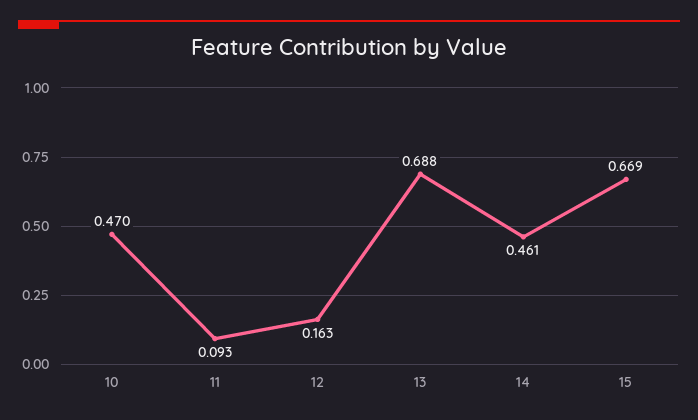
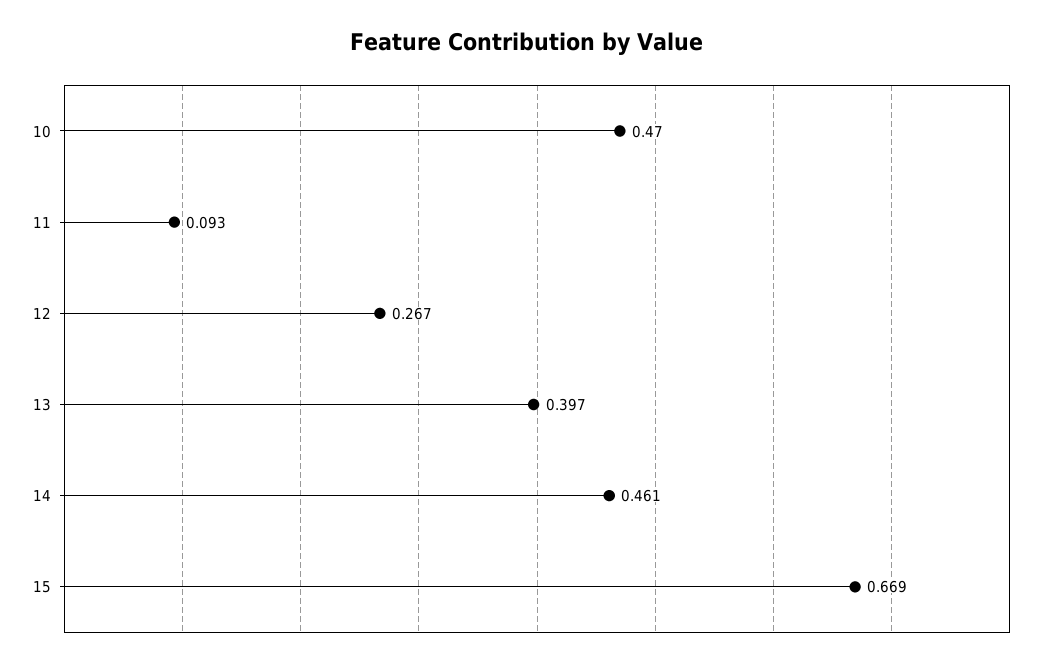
  {
    "10": 0.47,
    "11": 0.093,
-   "12": 0.163,
+   "12": 0.267,
-   "13": 0.688,
+   "13": 0.397,
    "14": 0.461,
    "15": 0.669
  }

